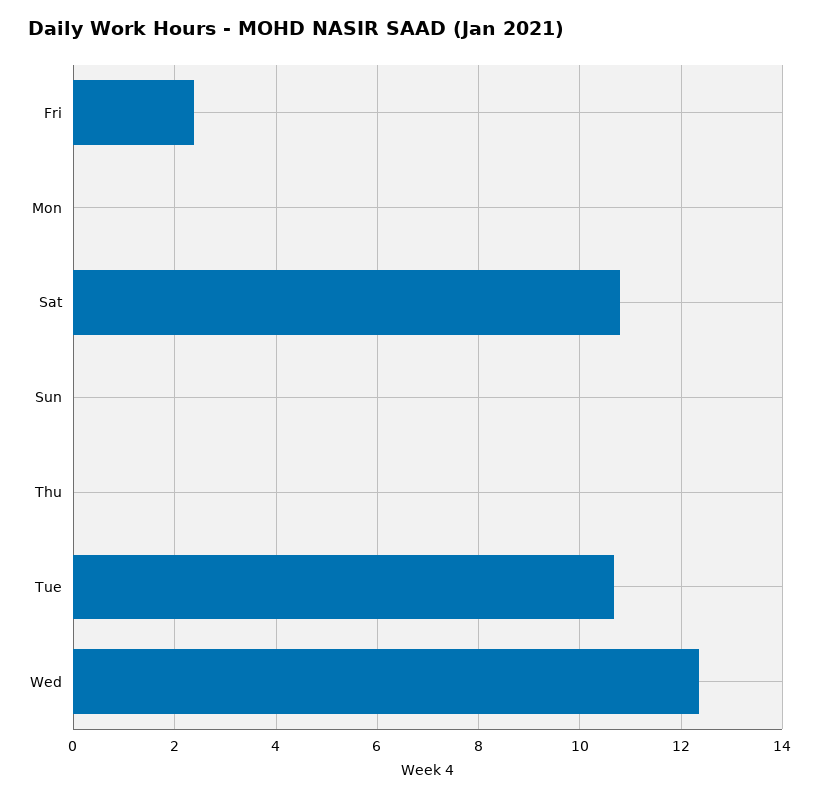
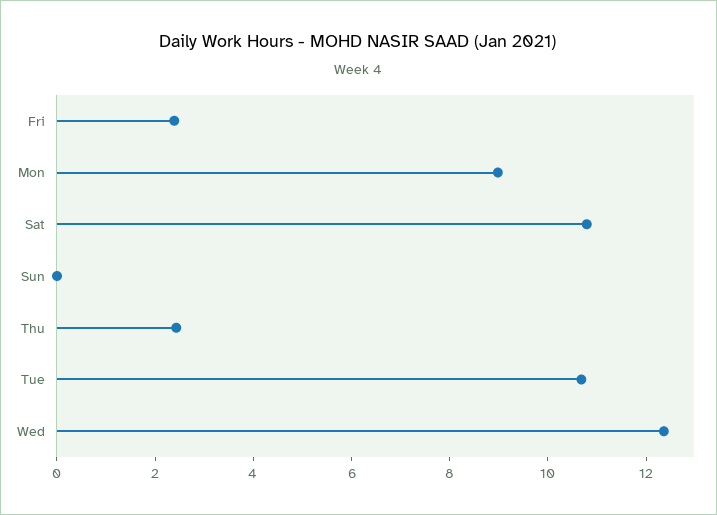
  {
    "Fri": 2.4,
-   "Mon": 0,
+   "Mon": 9,
    "Sat": 10.8,
    "Sun": 0,
-   "Thu": 0,
+   "Thu": 2.5,
    "Tue": 10.6,
    "Wed": 12.4
  }

